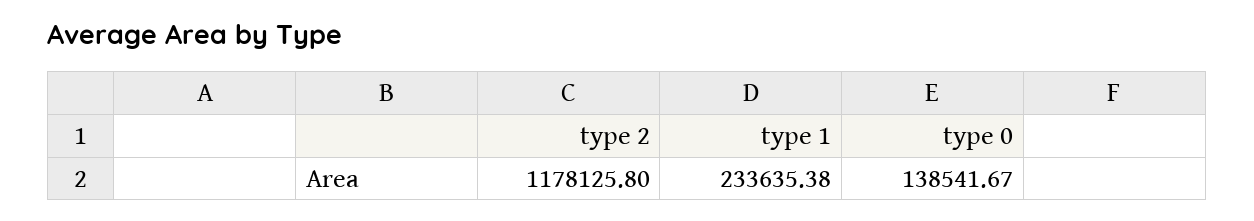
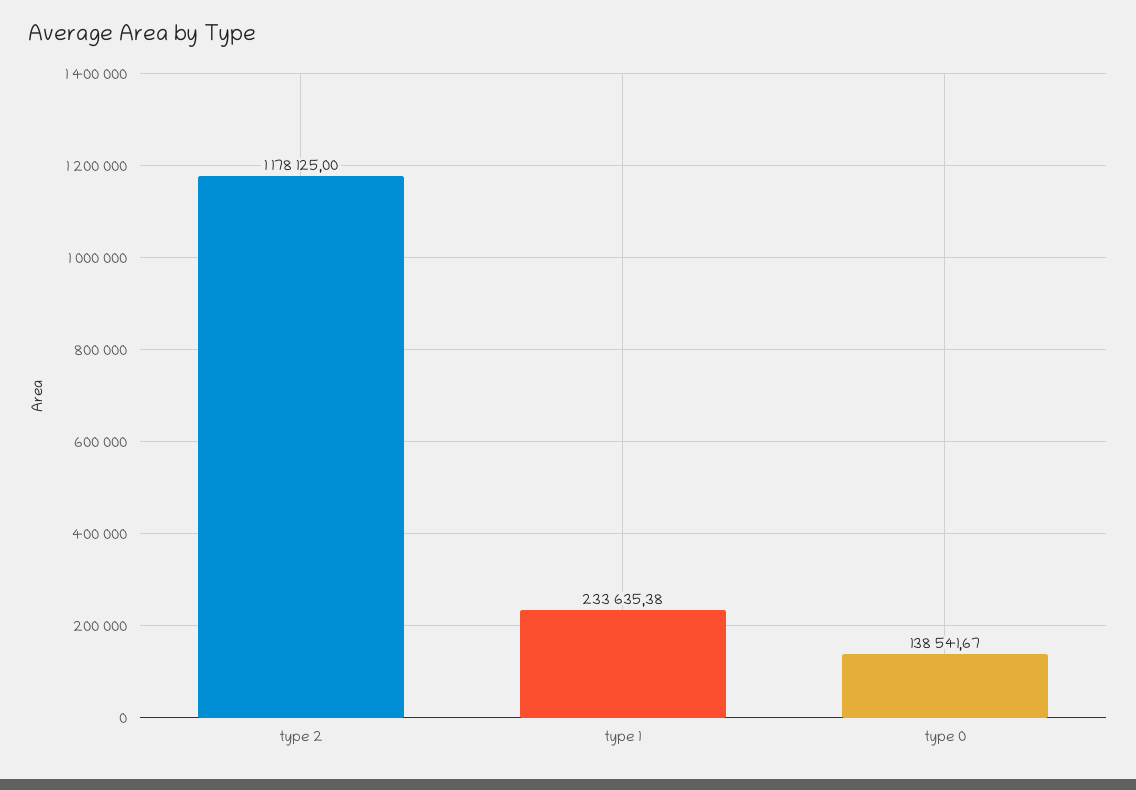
  {
-   "type 2": 1178125.8,
+   "type 2": 1178125,
    "type 1": 233635.38,
    "type 0": 138541.67
  }

